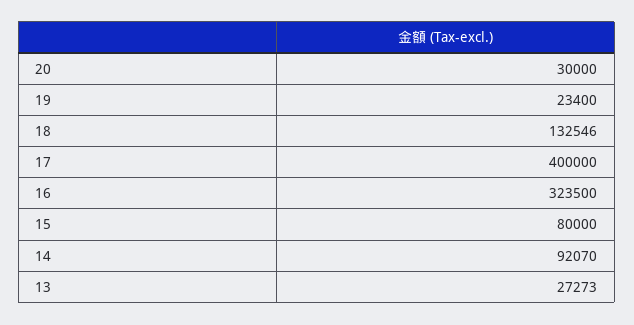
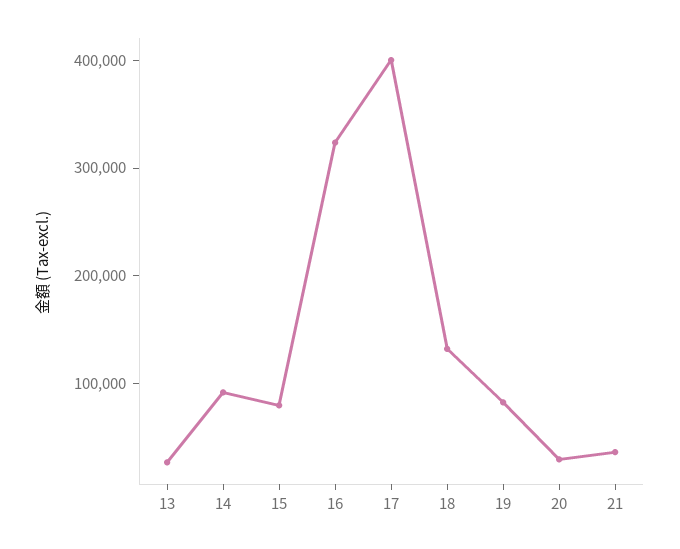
  {
    "20": 30000,
-   "19": 23400,
+   "19": 80000,
    "18": 132546,
    "17": 400000,
    "16": 323500,
    "15": 80000,
    "14": 92070,
-   "13": 27273
+   "13": 27273,
+   "21": 40000
  }

